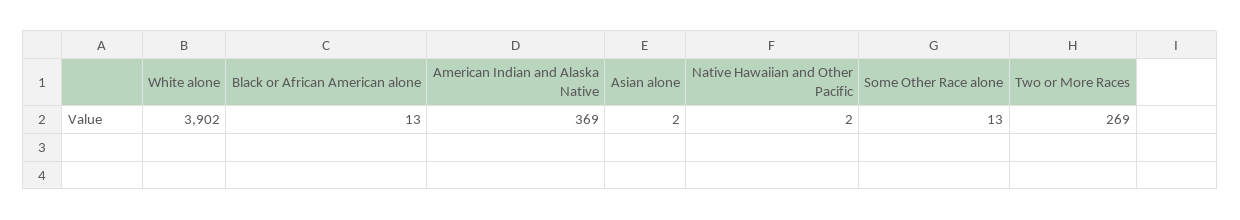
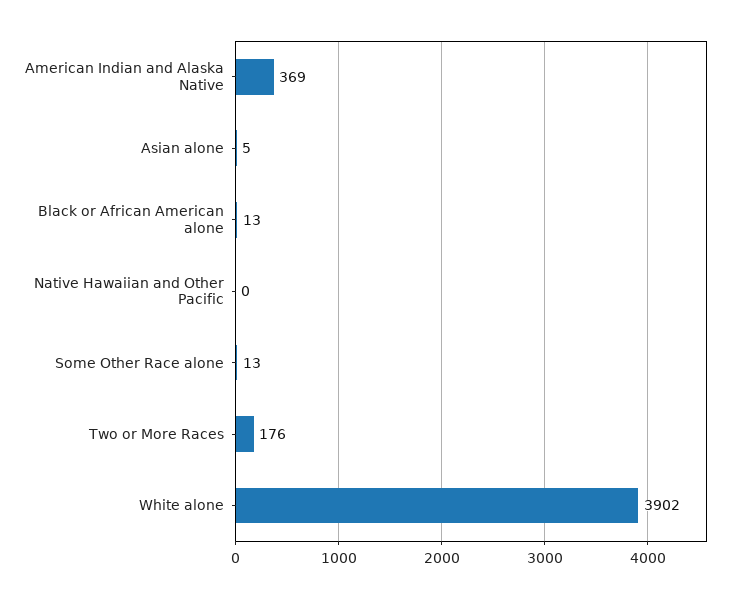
  {
    "White alone": 3902,
    "Black or African American alone": 13,
    "American Indian and Alaska Native": 369,
-   "Asian alone": 2,
+   "Asian alone": 5,
-   "Native Hawaiian and Other Pacific": 2,
+   "Native Hawaiian and Other Pacific": 0,
    "Some Other Race alone": 13,
-   "Two or More Races": 269
+   "Two or More Races": 176
  }

